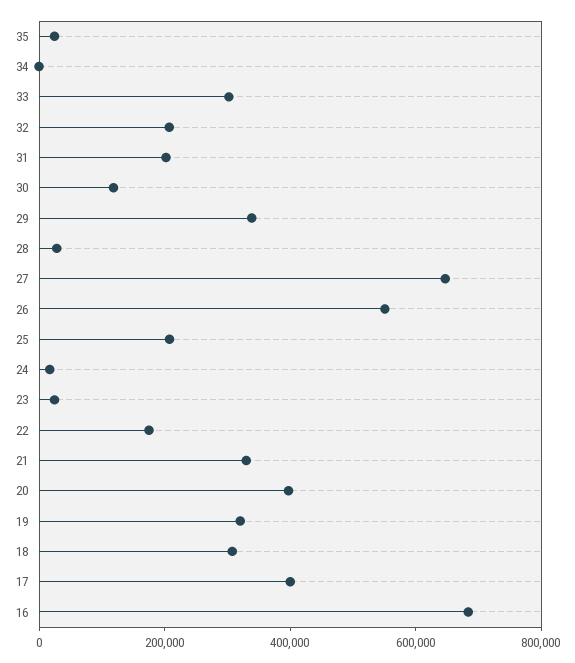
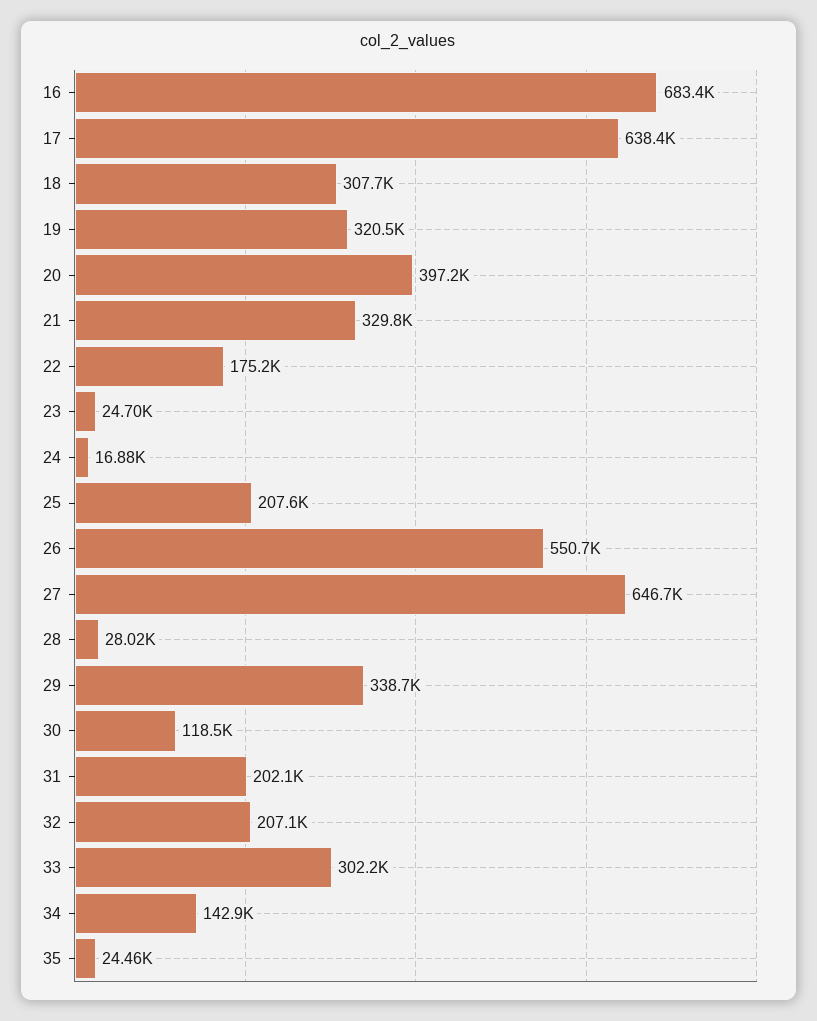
  {
    "35": 24460,
-   "34": 0,
+   "34": 142900,
    "33": 302200,
    "32": 207100,
    "31": 202100,
    "30": 118500,
    "29": 338700,
    "28": 28020,
    "27": 646700,
    "26": 550700,
    "25": 207600,
    "24": 16880,
    "23": 24700,
    "22": 175200,
    "21": 329800,
    "20": 397200,
    "19": 320500,
    "18": 307700,
-   "17": 400000,
+   "17": 638400,
    "16": 683400
  }

